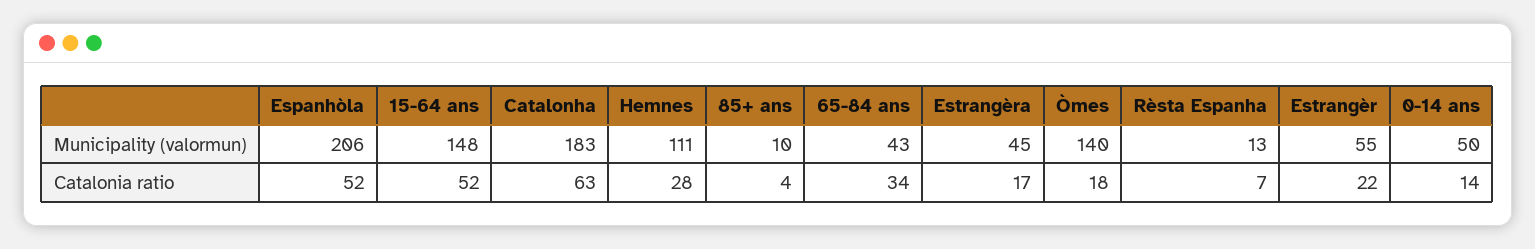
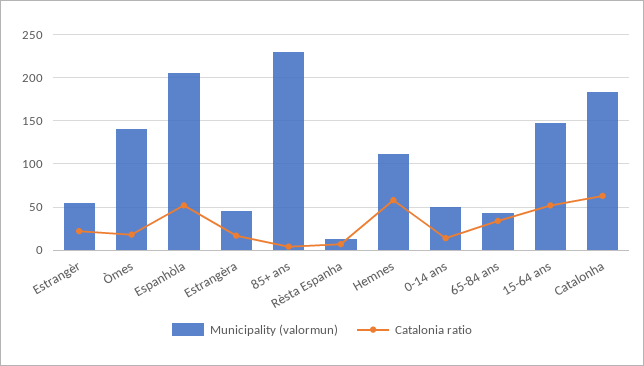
  {
    "Municipality (valormun)": {
      "Espanhòla": 206,
      "15-64 ans": 148,
      "Catalonha": 183,
      "Hemnes": 111,
-     "85+ ans": 10,
+     "85+ ans": 230,
      "65-84 ans": 43,
      "Estrangèra": 45,
      "Òmes": 140,
      "Rèsta Espanha": 13,
      "Estrangèr": 55,
      "0-14 ans": 50
    },
    "Catalonia ratio": {
      "Espanhòla": 52,
      "15-64 ans": 52,
      "Catalonha": 63,
-     "Hemnes": 28,
+     "Hemnes": 60,
      "85+ ans": 4,
      "65-84 ans": 34,
      "Estrangèra": 17,
      "Òmes": 18,
      "Rèsta Espanha": 7,
      "Estrangèr": 22,
      "0-14 ans": 14
    }
  }

